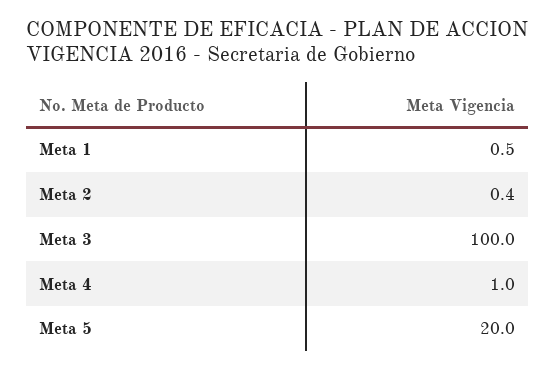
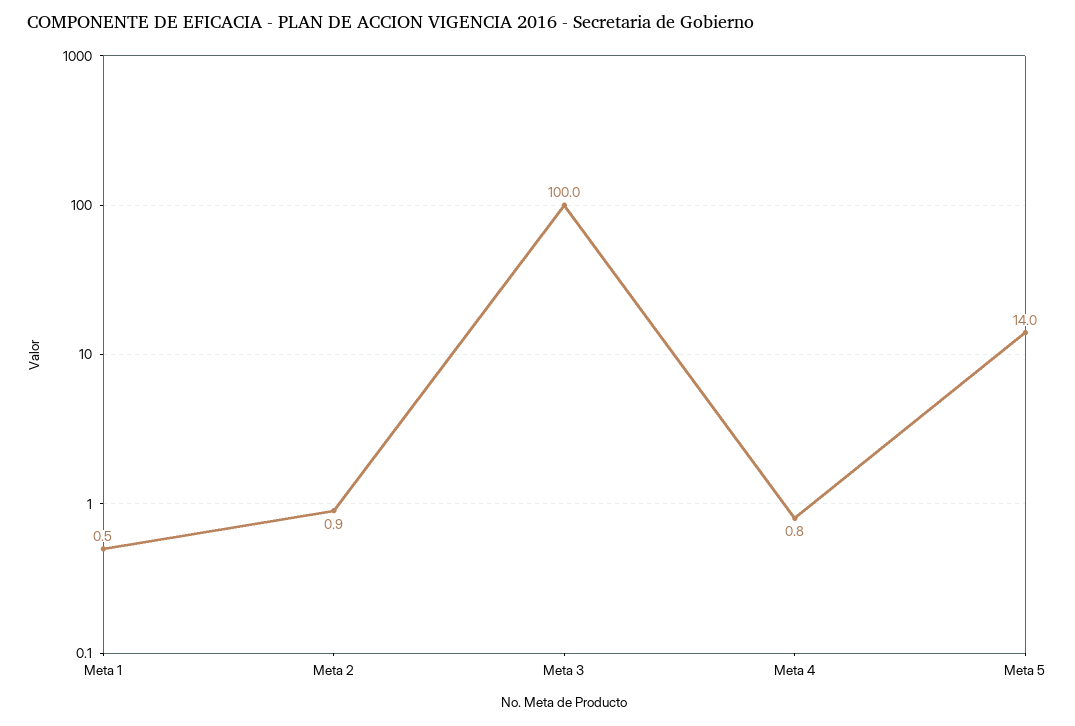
  {
    "Meta 1": 0.5,
-   "Meta 2": 0.4,
+   "Meta 2": 0.9,
    "Meta 3": 100,
-   "Meta 4": 1,
+   "Meta 4": 0.8,
-   "Meta 5": 20
+   "Meta 5": 14
  }

